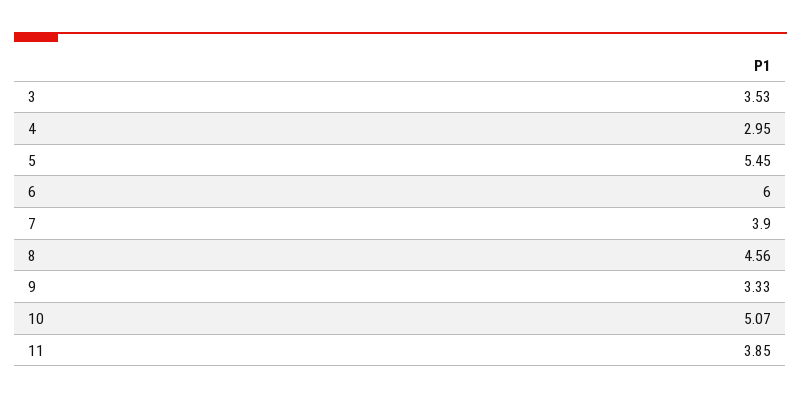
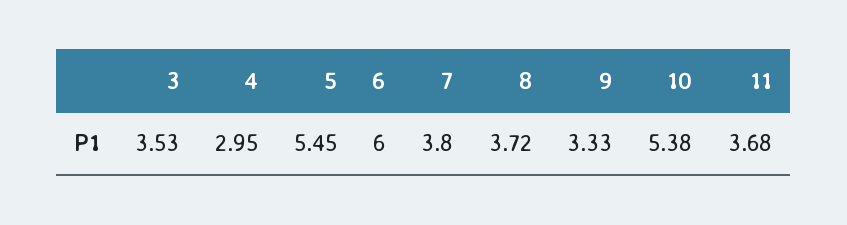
  {
    "3": 3.53,
    "4": 2.95,
    "5": 5.45,
    "6": 6,
-   "7": 3.9,
+   "7": 3.8,
-   "8": 4.56,
+   "8": 3.72,
    "9": 3.33,
-   "10": 5.07,
+   "10": 5.38,
-   "11": 3.85
+   "11": 3.68
  }

